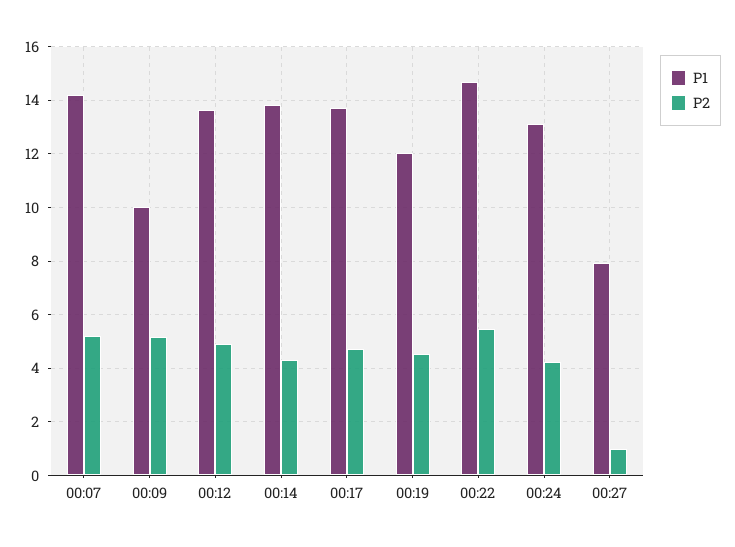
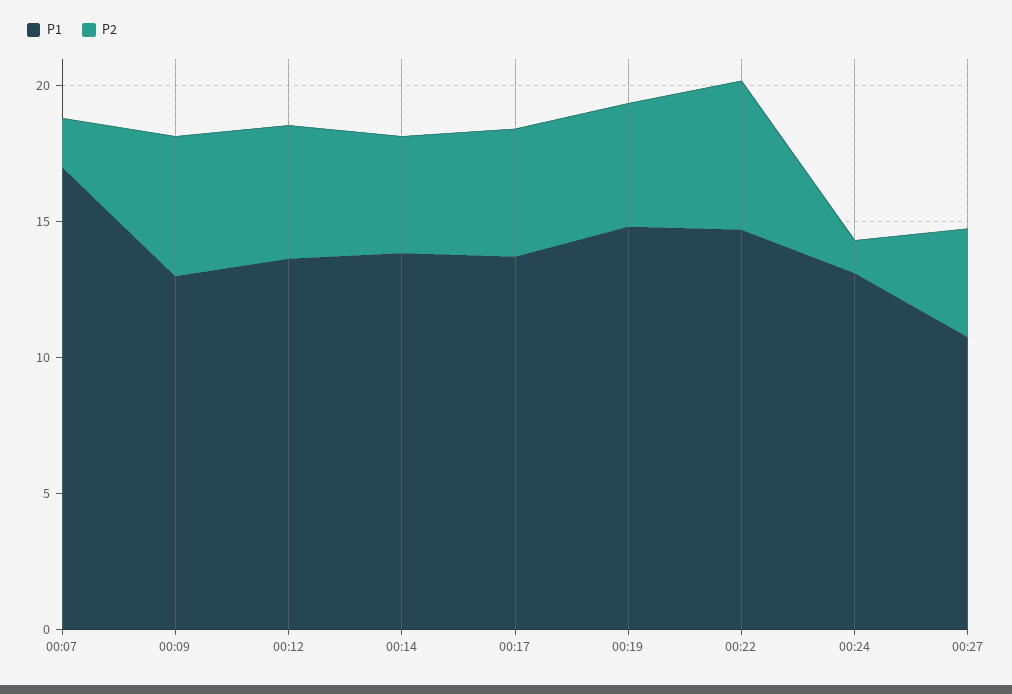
  {
    "P1": {
-     "00:07": 14.25,
+     "00:07": 17,
-     "00:09": 10,
+     "00:09": 13,
      "00:12": 13.75,
      "00:14": 13.75,
      "00:17": 13.75,
-     "00:19": 12,
+     "00:19": 15,
      "00:22": 14.75,
      "00:24": 13,
-     "00:27": 8
+     "00:27": 11
    },
    "P2": {
-     "00:07": 5.25,
+     "00:07": 2,
      "00:09": 5.25,
      "00:12": 5,
      "00:14": 4.25,
      "00:17": 4.75,
      "00:19": 4.5,
      "00:22": 5.5,
-     "00:24": 4.25,
+     "00:24": 1,
-     "00:27": 1
+     "00:27": 4
    }
  }

